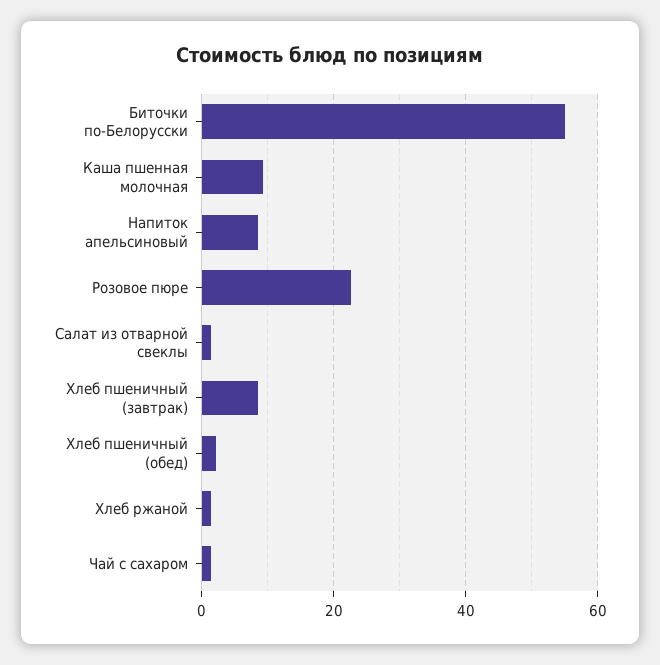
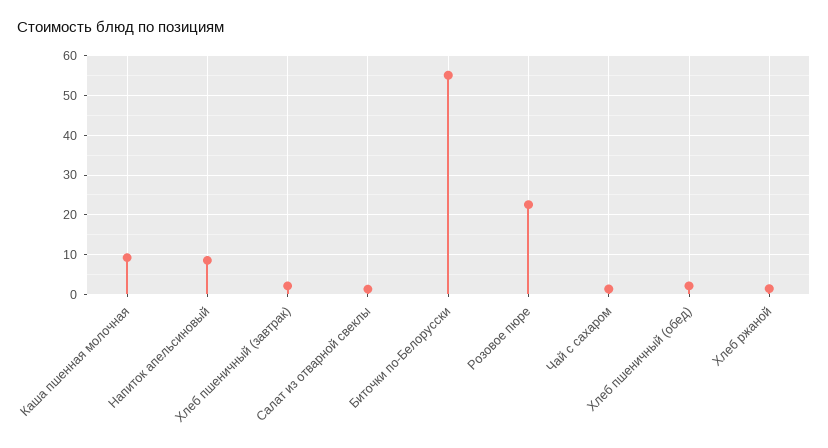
  {
    "Биточки по-Белорусски": 56,
    "Каша пшенная молочная": 10,
    "Напиток апельсиновый": 8,
    "Розовое пюре": 22,
    "Салат из отварной свеклы": 2,
-   "Хлеб пшеничный (завтрак)": 8,
+   "Хлеб пшеничный (завтрак)": 2,
    "Хлеб пшеничный (обед)": 2,
    "Хлеб ржаной": 2,
    "Чай с сахаром": 2
  }

